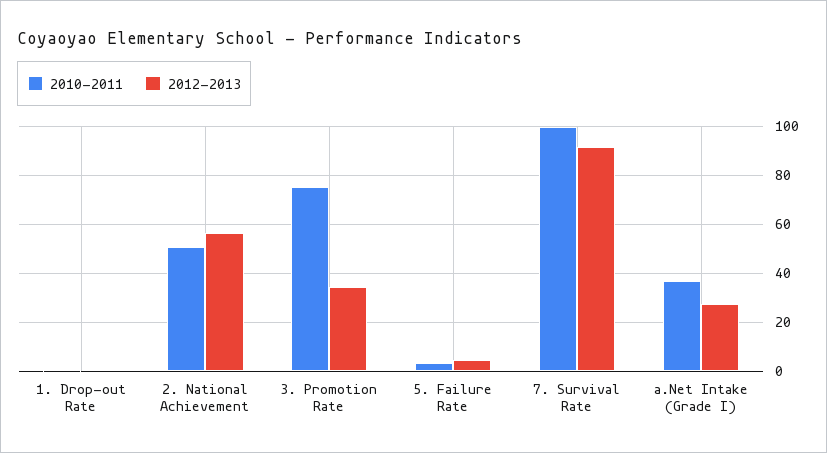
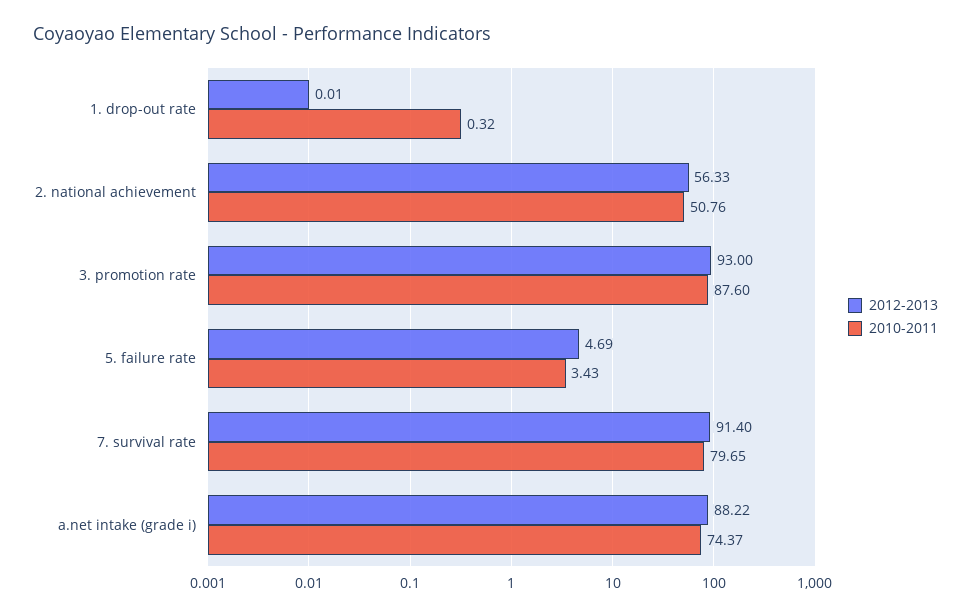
  {
    "2010-2011": {
      "1. Drop-out Rate": 0.32,
      "2. National Achievement": 50.76,
-     "3. Promotion Rate": 75,
+     "3. Promotion Rate": 87.6,
      "5. Failure Rate": 3.43,
-     "7. Survival Rate": 100,
+     "7. Survival Rate": 79.65,
-     "a.Net Intake (Grade I)": 37.5
+     "a.Net Intake (Grade I)": 74.37
    },
    "2012-2013": {
      "1. Drop-out Rate": 0.01,
      "2. National Achievement": 56.33,
-     "3. Promotion Rate": 35,
+     "3. Promotion Rate": 93,
      "5. Failure Rate": 4.69,
      "7. Survival Rate": 91.4,
-     "a.Net Intake (Grade I)": 27.5
+     "a.Net Intake (Grade I)": 88.22
    }
  }

